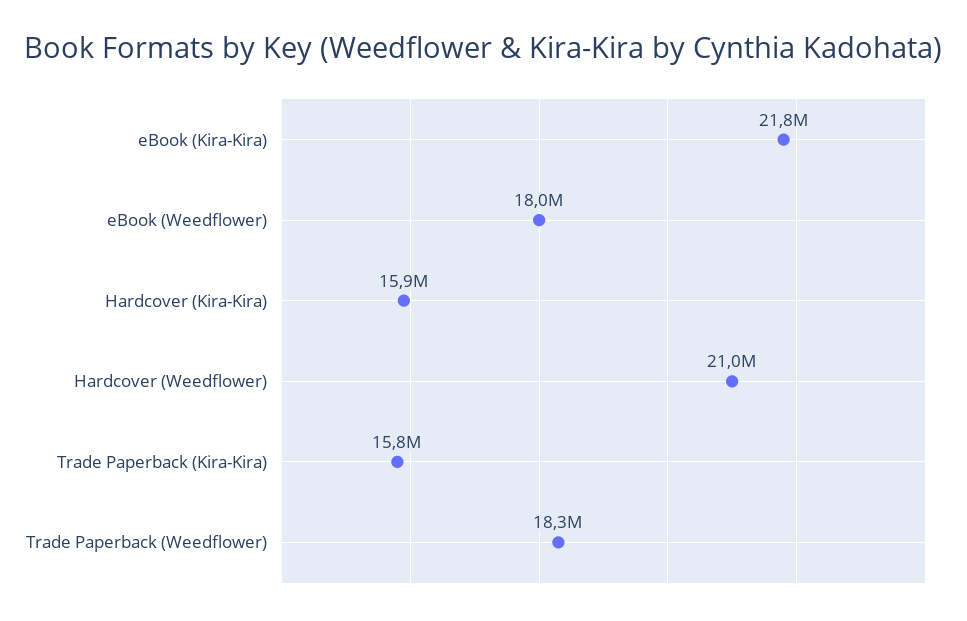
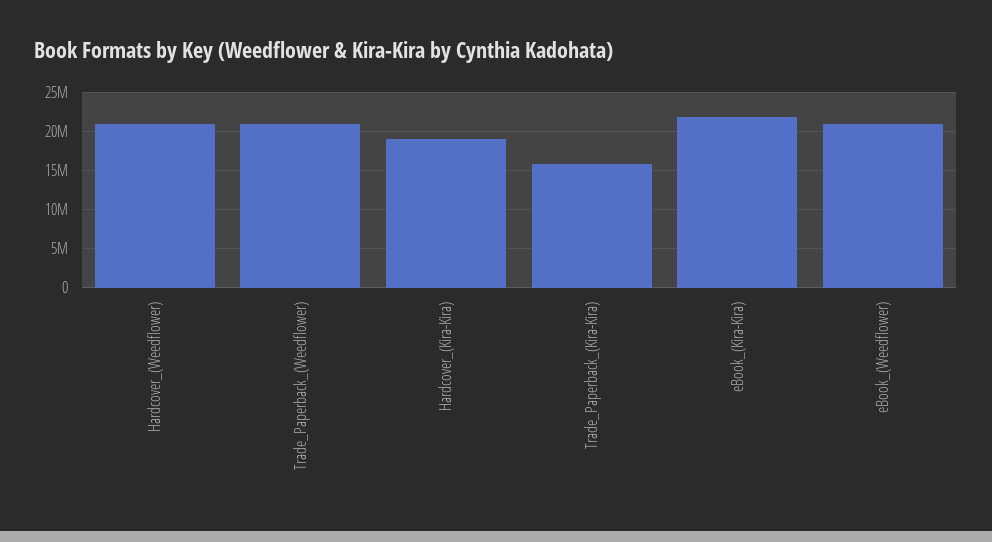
  {
    "eBook (Kira-Kira)": 21800000,
-   "eBook (Weedflower)": 18000000,
+   "eBook (Weedflower)": 21000000,
-   "Hardcover (Kira-Kira)": 15900000,
+   "Hardcover (Kira-Kira)": 19000000,
    "Hardcover (Weedflower)": 21000000,
    "Trade Paperback (Kira-Kira)": 15800000,
-   "Trade Paperback (Weedflower)": 18300000
+   "Trade Paperback (Weedflower)": 21000000
  }

